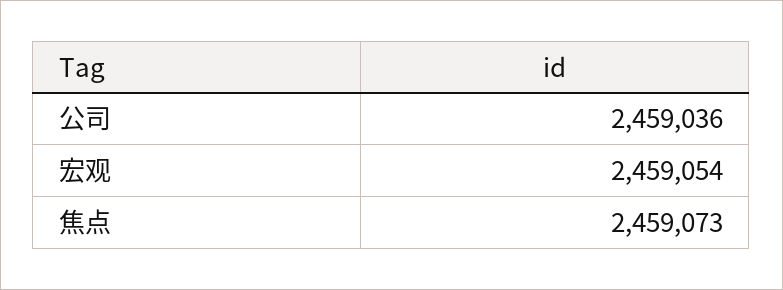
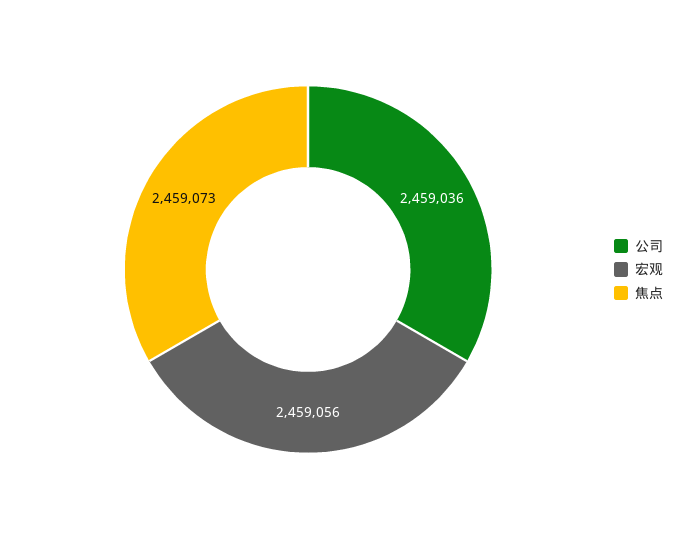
  {
    "公司": 2459036,
-   "宏观": 2459054,
+   "宏观": 2459056,
    "焦点": 2459073
  }

